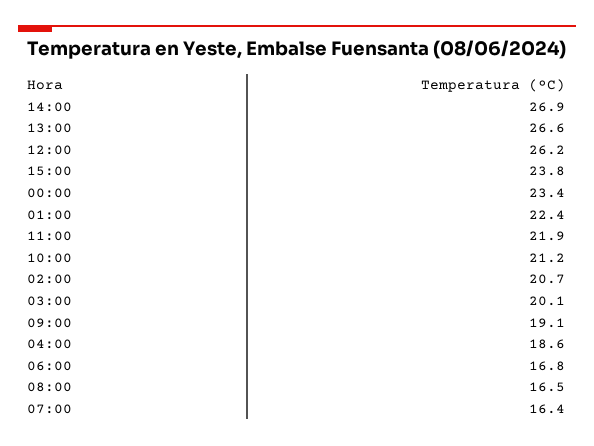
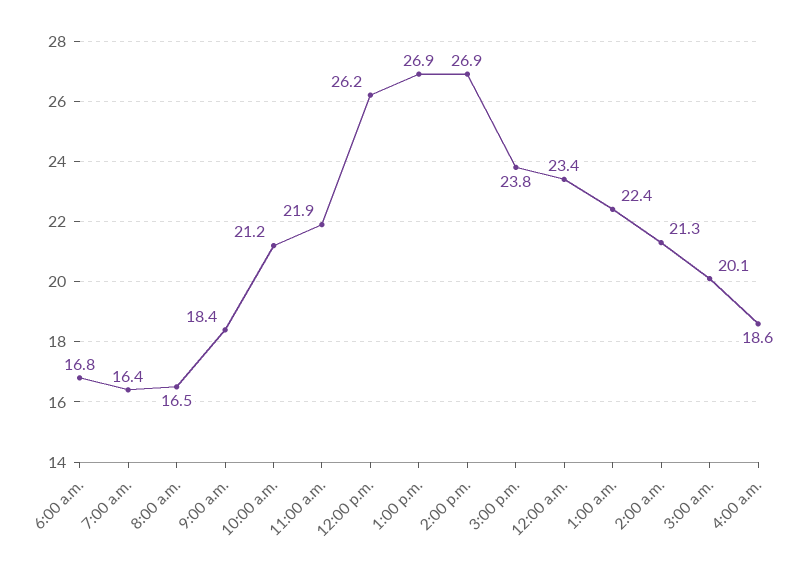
  {
    "14:00": 26.9,
-   "13:00": 26.6,
+   "13:00": 26.9,
    "12:00": 26.2,
    "15:00": 23.8,
    "00:00": 23.4,
    "01:00": 22.4,
    "11:00": 21.9,
    "10:00": 21.2,
-   "02:00": 20.7,
+   "02:00": 21.3,
    "03:00": 20.1,
-   "09:00": 19.1,
+   "09:00": 18.4,
    "04:00": 18.6,
    "06:00": 16.8,
    "08:00": 16.5,
    "07:00": 16.4
  }

